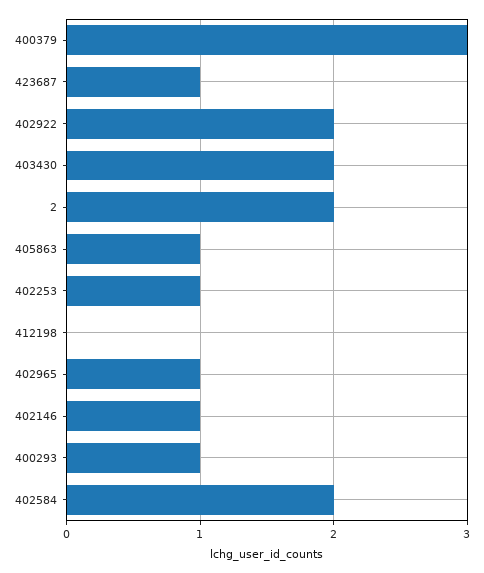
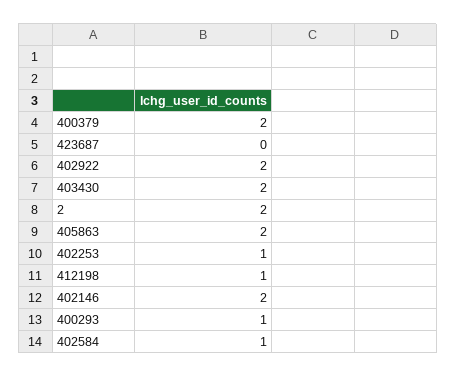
  {
-   "400379": 3,
+   "400379": 2,
-   "423687": 1,
+   "423687": 0,
    "402922": 2,
    "403430": 2,
    "2": 2,
-   "405863": 1,
+   "405863": 2,
    "402253": 1,
-   "412198": 0,
+   "412198": 1,
-   "402965": 1,
-   "402146": 1,
+   "402146": 2,
    "400293": 1,
-   "402584": 2
+   "402584": 1
  }

